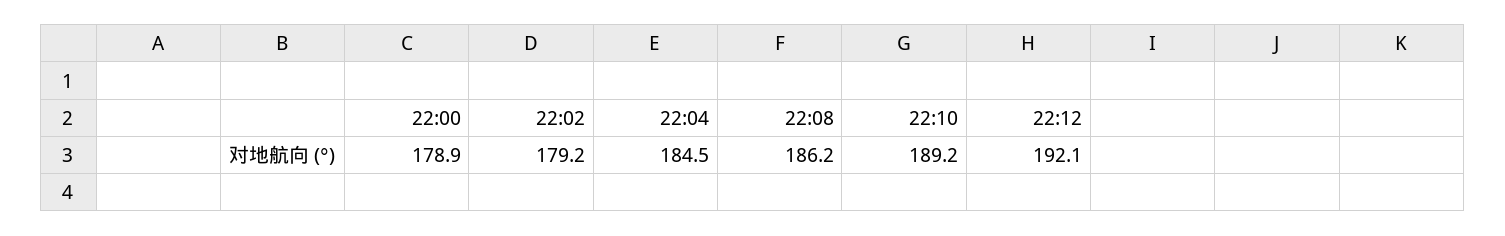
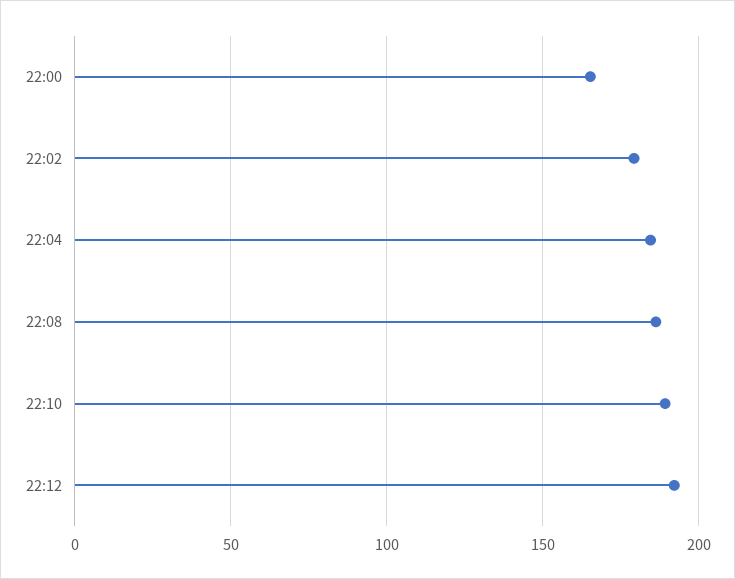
  {
-   "22:00": 178.9,
+   "22:00": 165,
    "22:02": 179.2,
    "22:04": 184.5,
    "22:08": 186.2,
    "22:10": 189.2,
    "22:12": 192.1
  }

